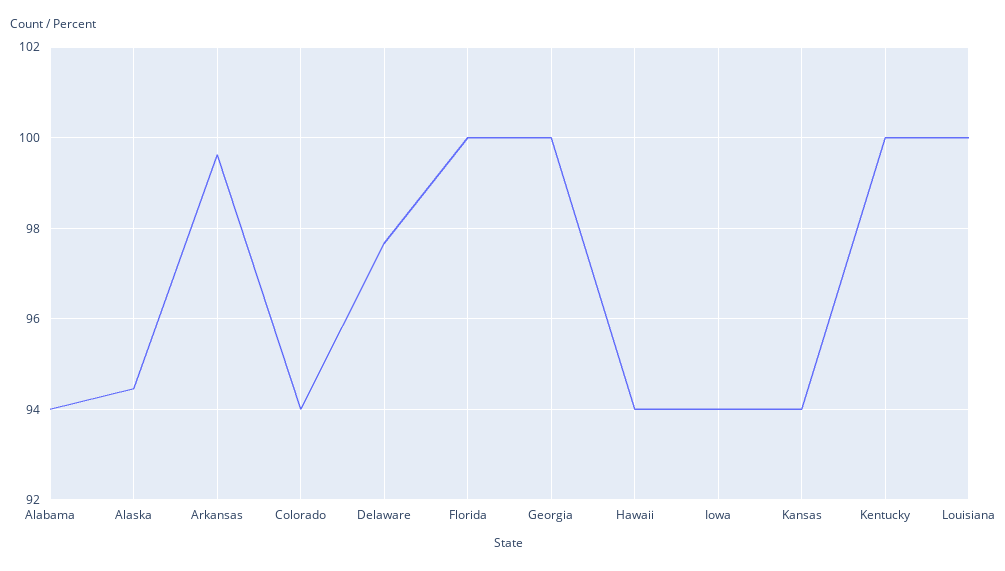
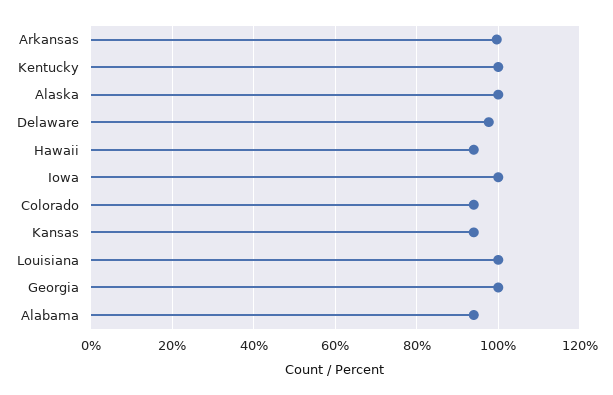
  {
    "Alabama": 94,
-   "Alaska": 94.4,
+   "Alaska": 100,
    "Arkansas": 99.6,
    "Colorado": 94,
    "Delaware": 97.6,
-   "Florida": 100,
    "Georgia": 100,
    "Hawaii": 94,
-   "Iowa": 94,
+   "Iowa": 100,
    "Kansas": 94,
    "Kentucky": 100,
    "Louisiana": 100
  }

